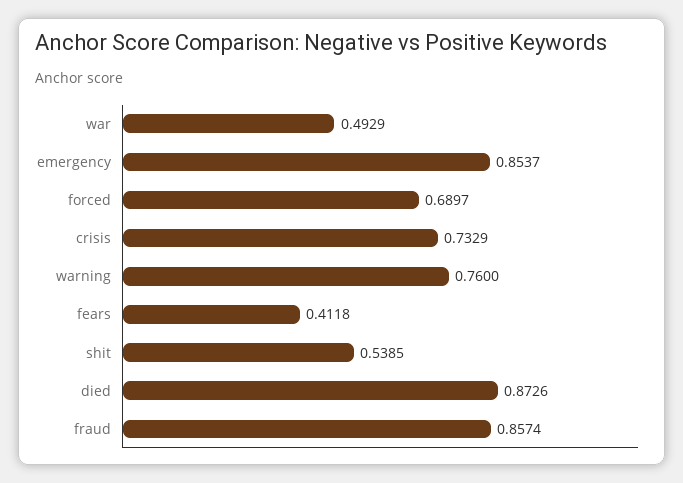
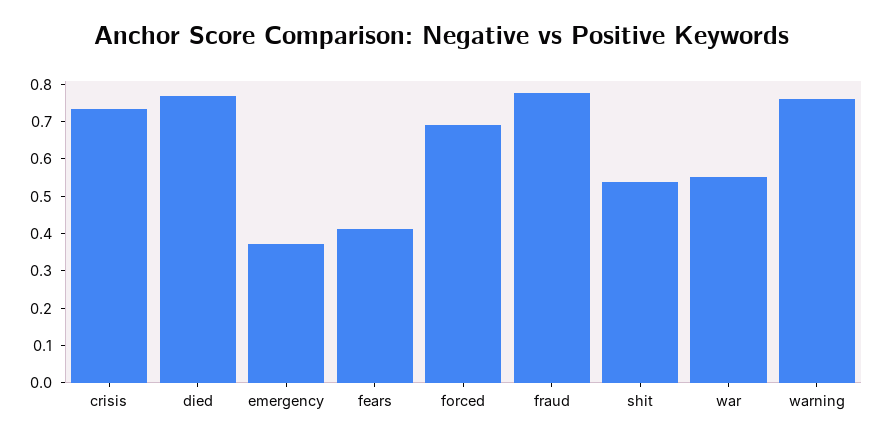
  {
-   "war": 0.4929,
+   "war": 0.55,
-   "emergency": 0.8537,
+   "emergency": 0.375,
    "forced": 0.6897,
    "crisis": 0.7329,
    "warning": 0.76,
    "fears": 0.4118,
    "shit": 0.5385,
-   "died": 0.8726,
+   "died": 0.775,
-   "fraud": 0.8574
+   "fraud": 0.775
  }

